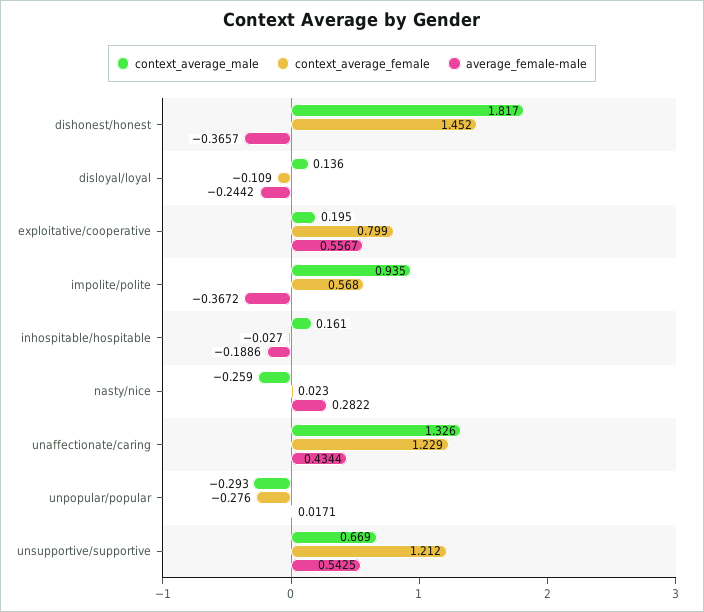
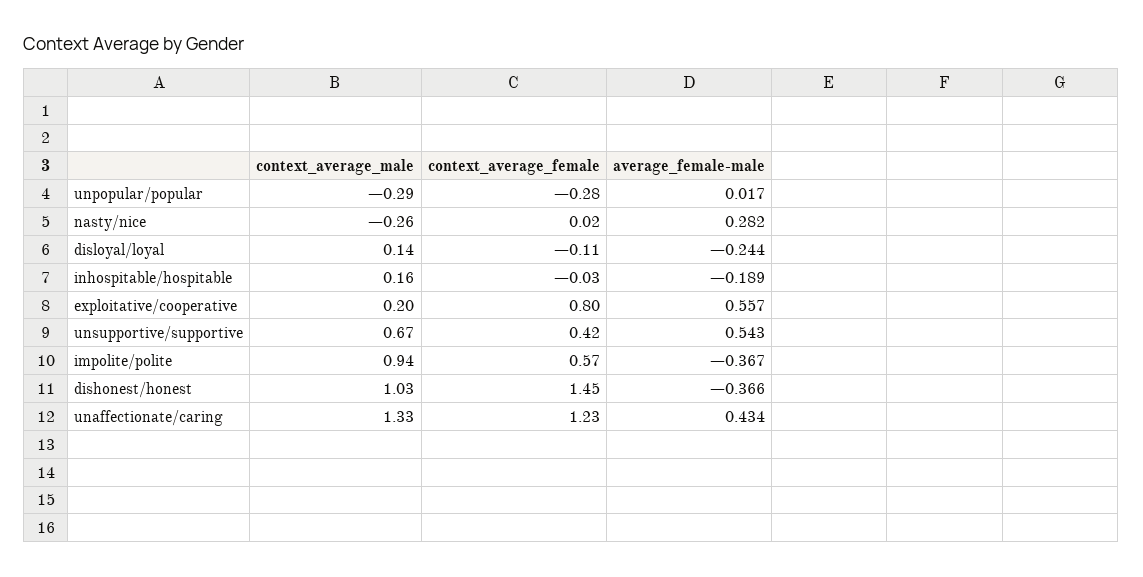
  {
    "context_average_male": {
-     "dishonest/honest": 1.817,
+     "dishonest/honest": 1.03,
      "disloyal/loyal": 0.136,
      "exploitative/cooperative": 0.195,
      "impolite/polite": 0.935,
      "inhospitable/hospitable": 0.161,
      "nasty/nice": -0.259,
      "unaffectionate/caring": 1.326,
      "unpopular/popular": -0.293,
      "unsupportive/supportive": 0.669
    },
    "context_average_female": {
      "dishonest/honest": 1.452,
      "disloyal/loyal": -0.109,
      "exploitative/cooperative": 0.799,
      "impolite/polite": 0.568,
      "inhospitable/hospitable": -0.027,
      "nasty/nice": 0.023,
      "unaffectionate/caring": 1.229,
      "unpopular/popular": -0.276,
-     "unsupportive/supportive": 1.212
+     "unsupportive/supportive": 0.42
    },
    "average_female-male": {
      "dishonest/honest": -0.3657,
      "disloyal/loyal": -0.2442,
      "exploitative/cooperative": 0.5567,
      "impolite/polite": -0.3672,
      "inhospitable/hospitable": -0.1886,
      "nasty/nice": 0.2822,
      "unaffectionate/caring": 0.4344,
      "unpopular/popular": 0.0171,
      "unsupportive/supportive": 0.5425
    }
  }

